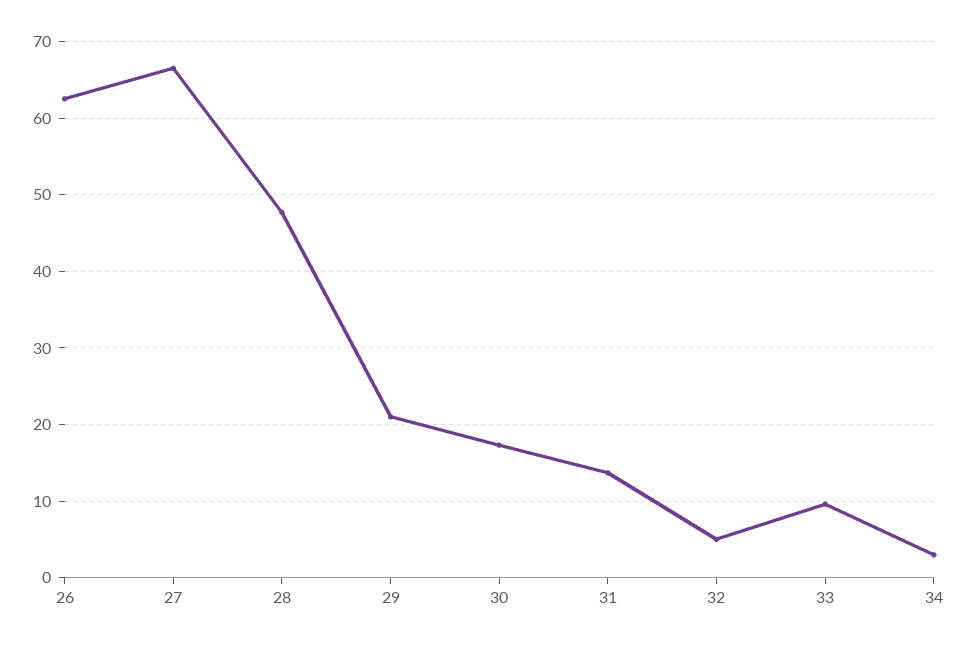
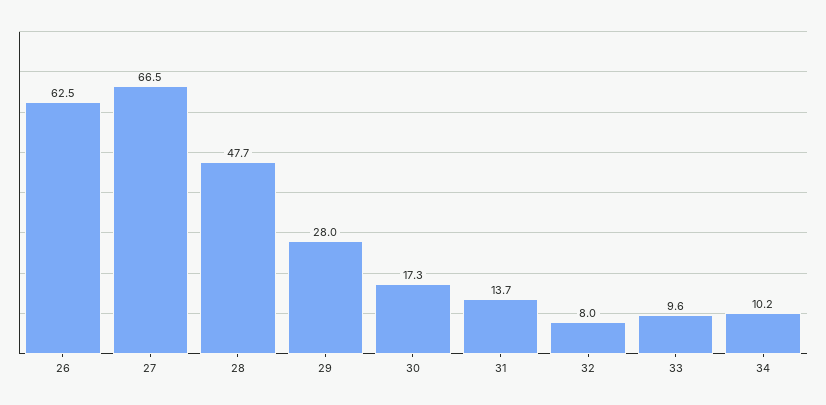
  {
    "26": 62.5,
    "27": 66.5,
    "28": 47.7,
-   "29": 21,
+   "29": 28,
    "30": 17.3,
    "31": 13.7,
-   "32": 5,
+   "32": 8,
    "33": 9.6,
-   "34": 3
+   "34": 10.2
  }

